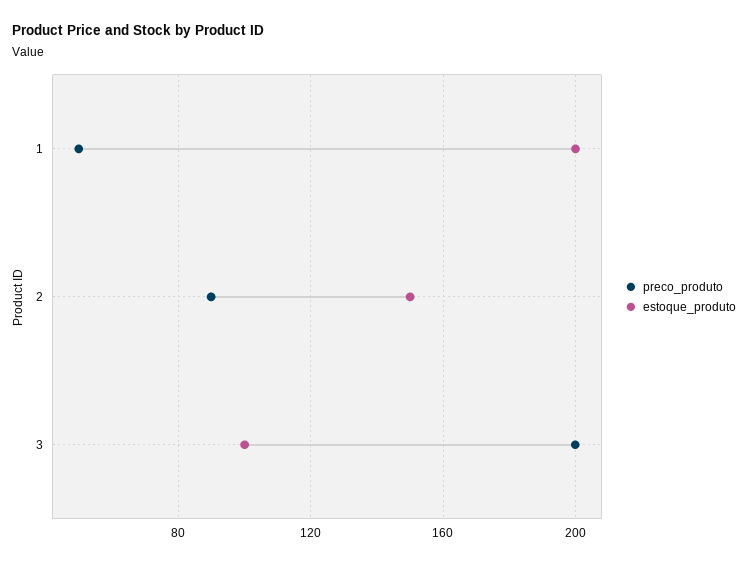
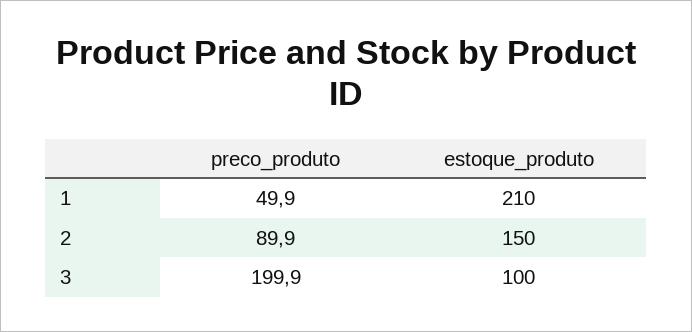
  {
    "preco_produto": {
      "1": 49.9,
      "2": 89.9,
      "3": 199.9
    },
    "estoque_produto": {
-     "1": 200,
+     "1": 210,
      "2": 150,
      "3": 100
    }
  }

